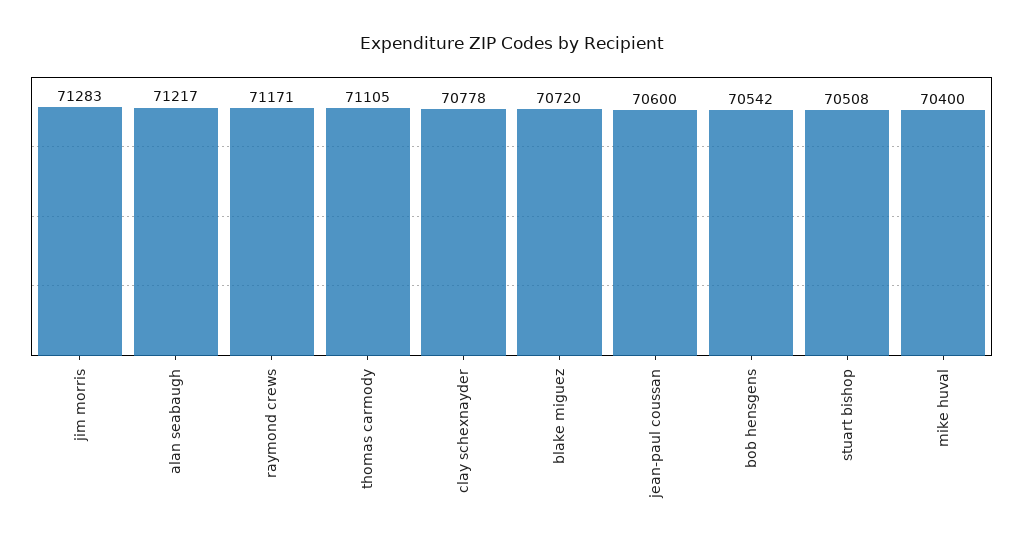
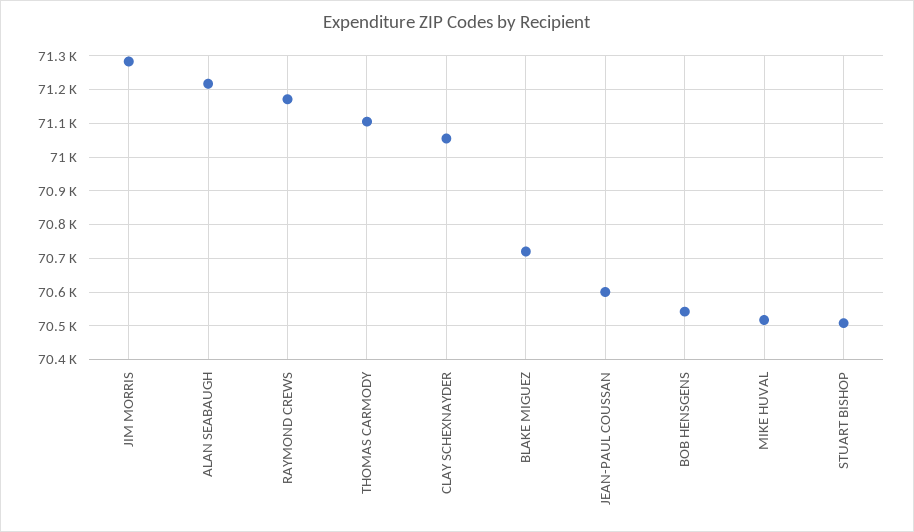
  {
    "jim morris": 71283,
    "alan seabaugh": 71217,
    "raymond crews": 71171,
    "thomas carmody": 71105,
-   "clay schexnayder": 70778,
+   "clay schexnayder": 71060,
    "blake miguez": 70720,
    "jean-paul coussan": 70600,
    "bob hensgens": 70542,
    "stuart bishop": 70508,
-   "mike huval": 70400
+   "mike huval": 70520
  }

